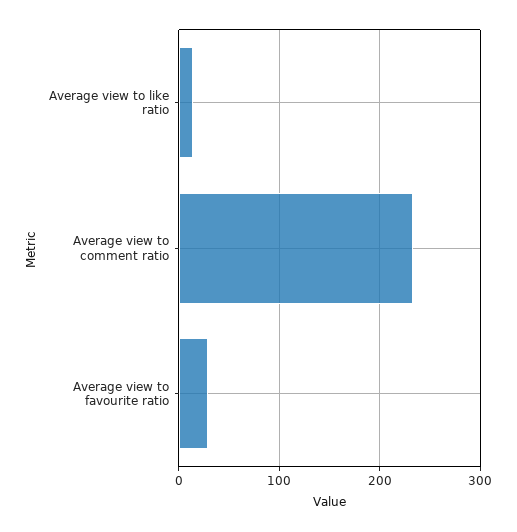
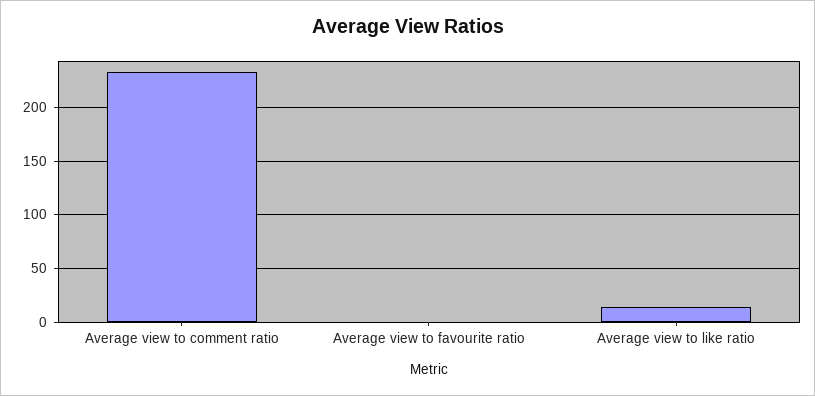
  {
    "Average view to like ratio": 10,
    "Average view to comment ratio": 230,
-   "Average view to favourite ratio": 30
+   "Average view to favourite ratio": 0
  }

